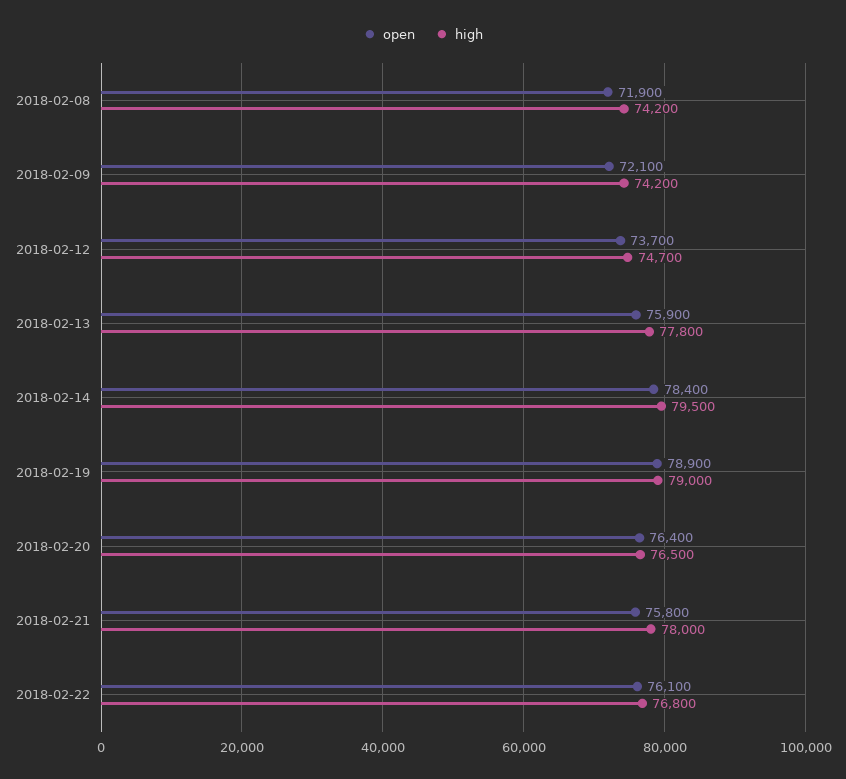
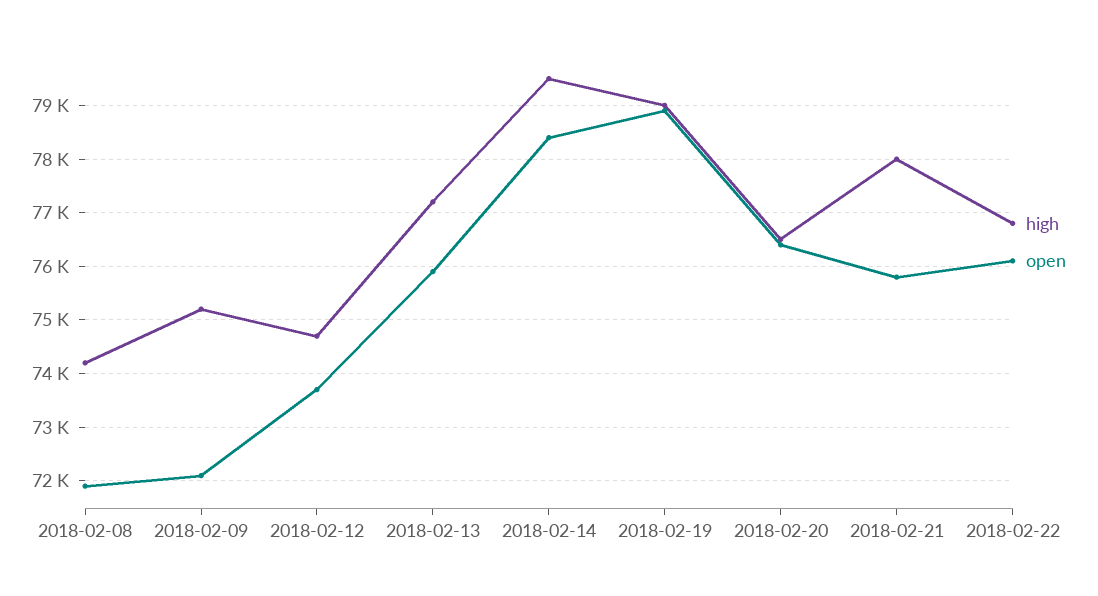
  {
    "open": {
      "2018-02-08": 71900,
      "2018-02-09": 72100,
      "2018-02-12": 73700,
      "2018-02-13": 75900,
      "2018-02-14": 78400,
      "2018-02-19": 78900,
      "2018-02-20": 76400,
      "2018-02-21": 75800,
      "2018-02-22": 76100
    },
    "high": {
      "2018-02-08": 74200,
-     "2018-02-09": 74200,
+     "2018-02-09": 75200,
      "2018-02-12": 74700,
-     "2018-02-13": 77800,
+     "2018-02-13": 77200,
      "2018-02-14": 79500,
      "2018-02-19": 79000,
      "2018-02-20": 76500,
      "2018-02-21": 78000,
      "2018-02-22": 76800
    }
  }

